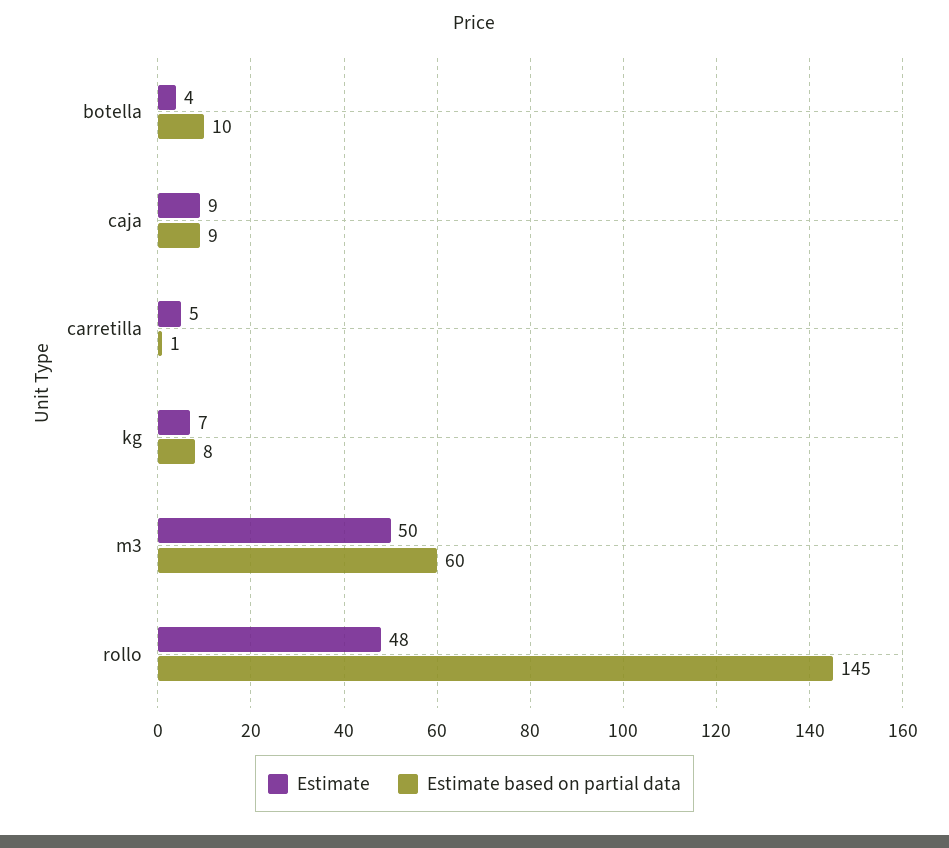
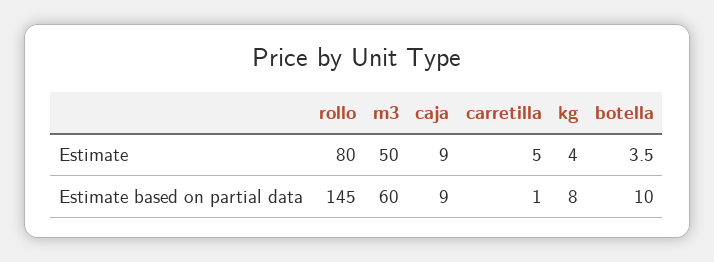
  {
    "Estimate": {
      "botella": 3.5,
      "caja": 9,
      "carretilla": 5,
-     "kg": 7,
+     "kg": 4,
      "m3": 50,
-     "rollo": 48
+     "rollo": 80
    },
    "Estimate based on partial data": {
      "botella": 10,
      "caja": 9,
      "carretilla": 1,
      "kg": 8,
      "m3": 60,
      "rollo": 145
    }
  }

